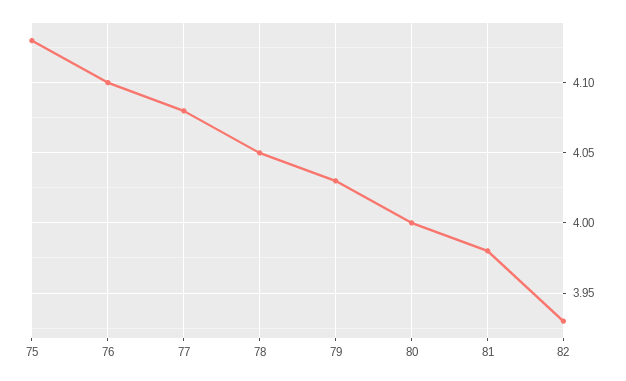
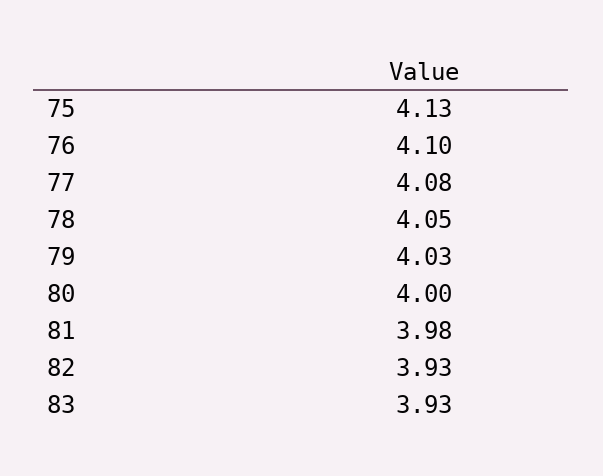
  {
    "75": 4.13,
    "76": 4.1,
    "77": 4.08,
    "78": 4.05,
    "79": 4.03,
    "80": 4,
    "81": 3.98,
-   "82": 3.93
+   "82": 3.93,
+   "83": 3.93
  }

